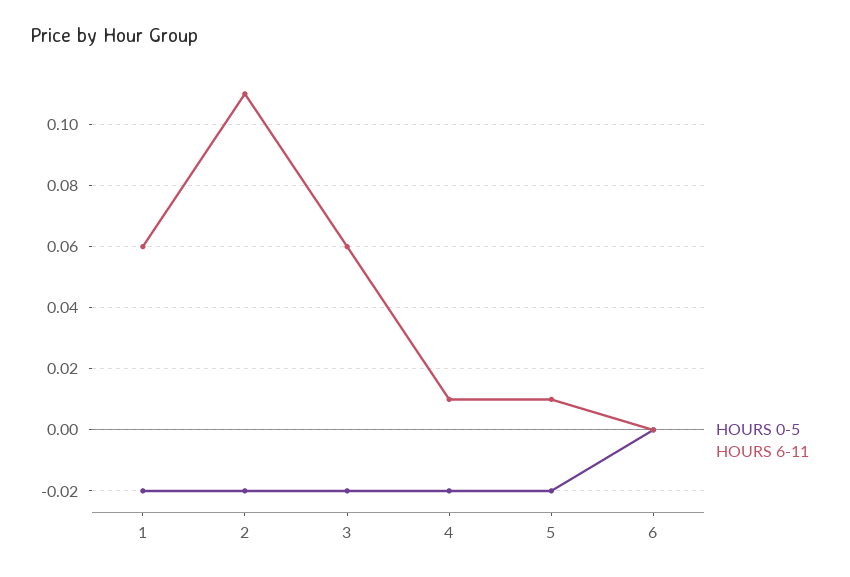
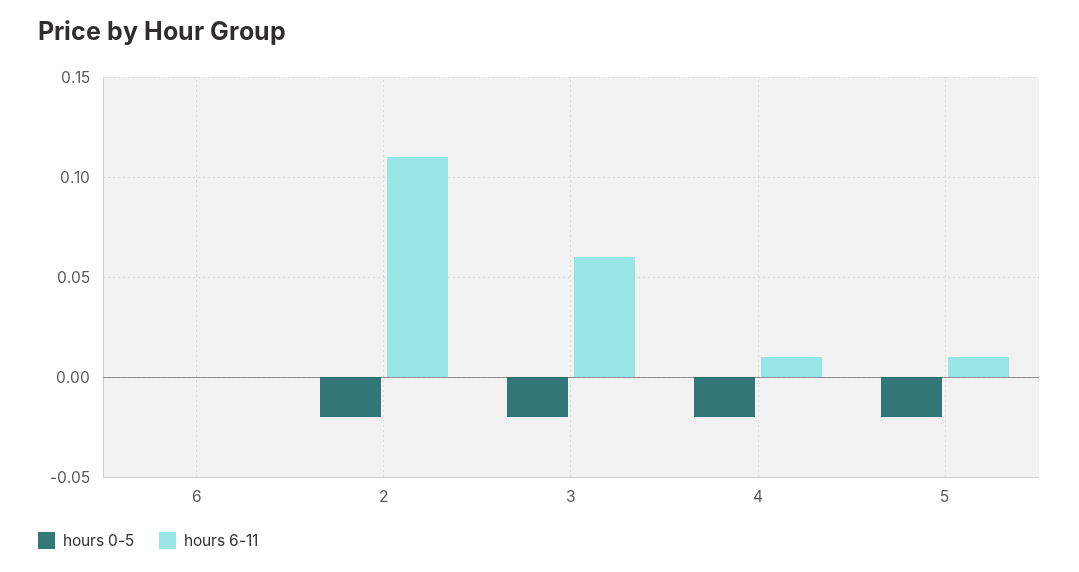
  {
    "HOURS 0-5": {
-     "1": -0.02,
      "2": -0.02,
      "3": -0.02,
      "4": -0.02,
      "5": -0.02,
      "6": 0
    },
    "HOURS 6-11": {
-     "1": 0.06,
      "2": 0.11,
      "3": 0.06,
      "4": 0.01,
      "5": 0.01,
      "6": 0
    }
  }

